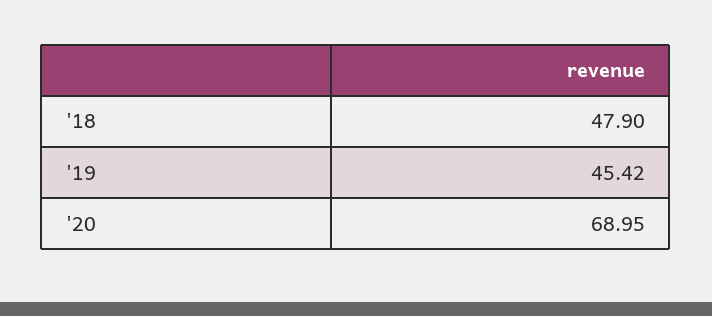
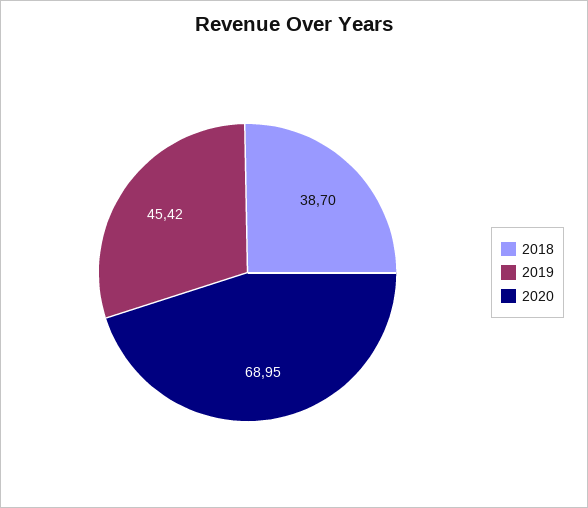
  {
-   "'18": 47.9,
+   "'18": 38.7,
    "'19": 45.42,
    "'20": 68.95
  }

